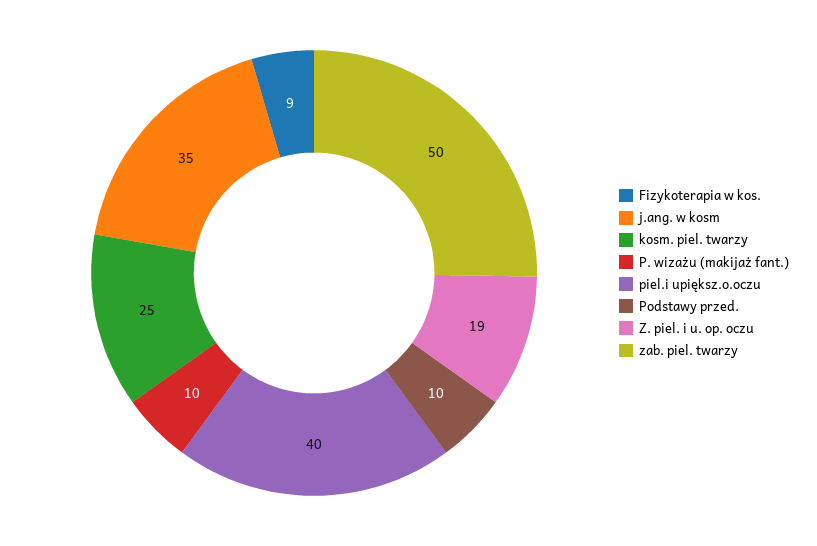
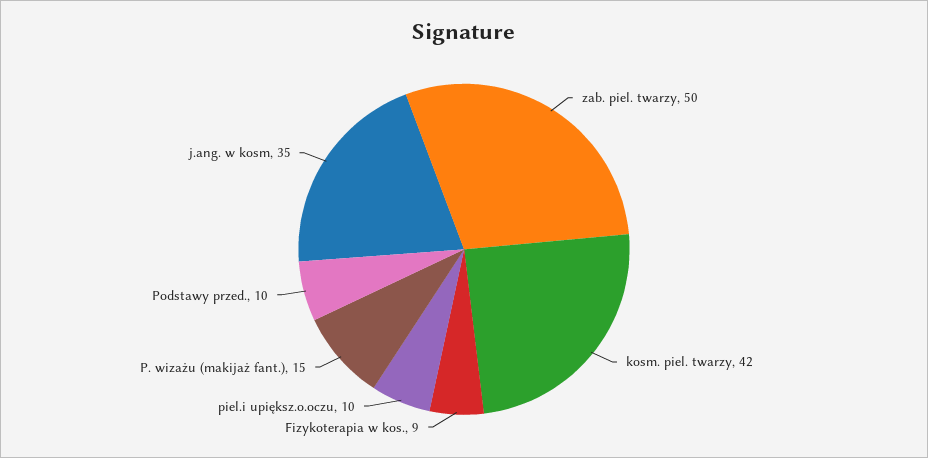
  {
    "Fizykoterapia w kos.": 9,
    "j.ang. w kosm": 35,
-   "kosm. piel. twarzy": 25,
+   "kosm. piel. twarzy": 42,
-   "P. wizażu (makijaż fant.)": 10,
+   "P. wizażu (makijaż fant.)": 15,
-   "piel.i upiększ.o.oczu": 40,
+   "piel.i upiększ.o.oczu": 10,
    "Podstawy przed.": 10,
-   "Z. piel. i u. op. oczu": 19,
    "zab. piel. twarzy": 50
  }

